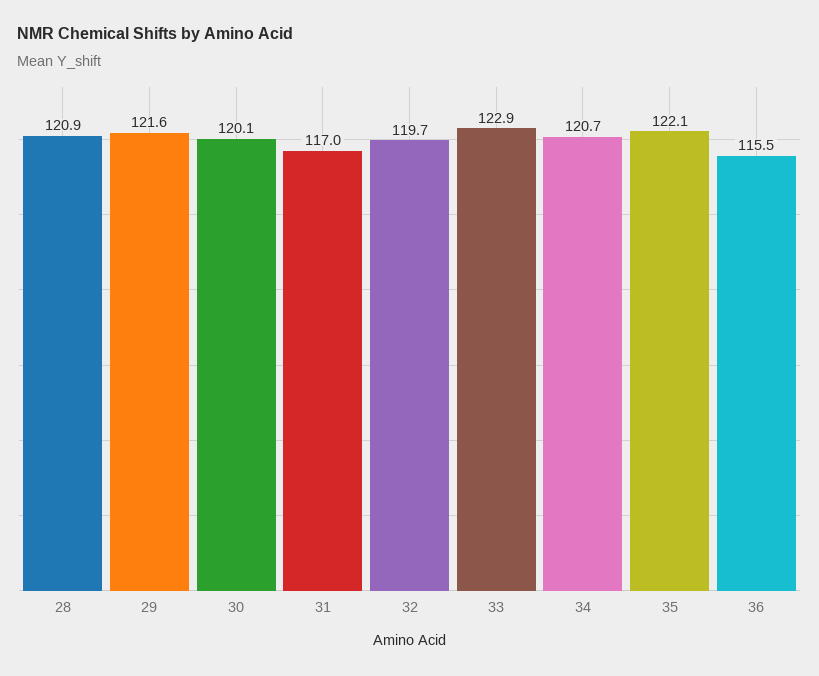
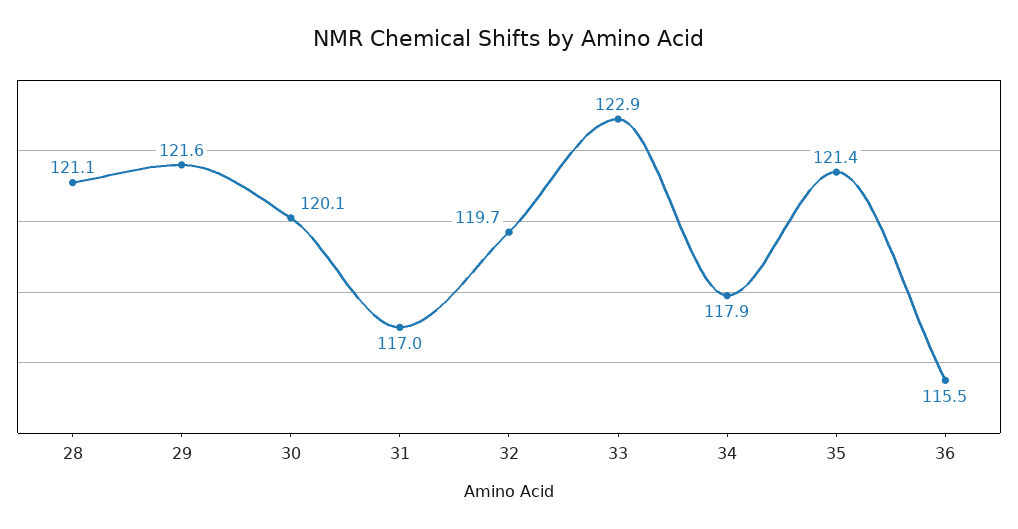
  {
-   "28": 120.9,
+   "28": 121.1,
    "29": 121.6,
    "30": 120.1,
    "31": 117,
    "32": 119.7,
    "33": 122.9,
-   "34": 120.7,
+   "34": 117.9,
-   "35": 122.1,
+   "35": 121.4,
    "36": 115.5
  }

